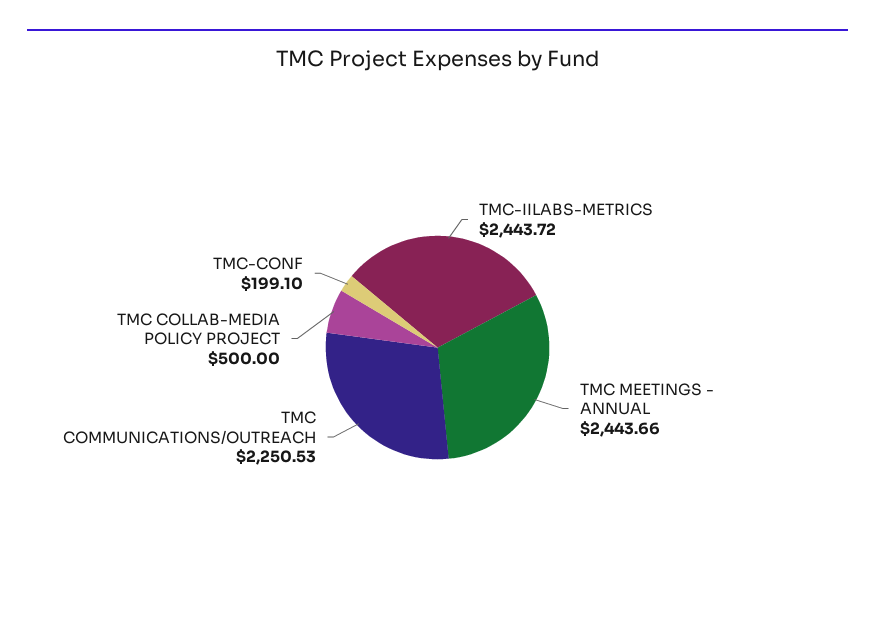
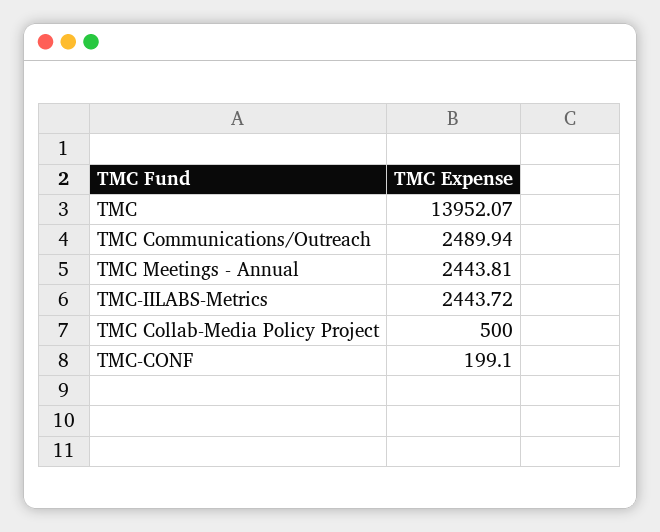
  {
    "TMC-IILABS-METRICS": 2443.72,
-   "TMC MEETINGS - ANNUAL": 2443.66,
+   "TMC MEETINGS - ANNUAL": 2443.81,
-   "TMC COMMUNICATIONS/OUTREACH": 2250.53,
+   "TMC COMMUNICATIONS/OUTREACH": 2489.94,
    "TMC COLLAB-MEDIA POLICY PROJECT": 500,
-   "TMC-CONF": 199.1
+   "TMC-CONF": 199.1,
+   "TMC": 13952.07
  }

